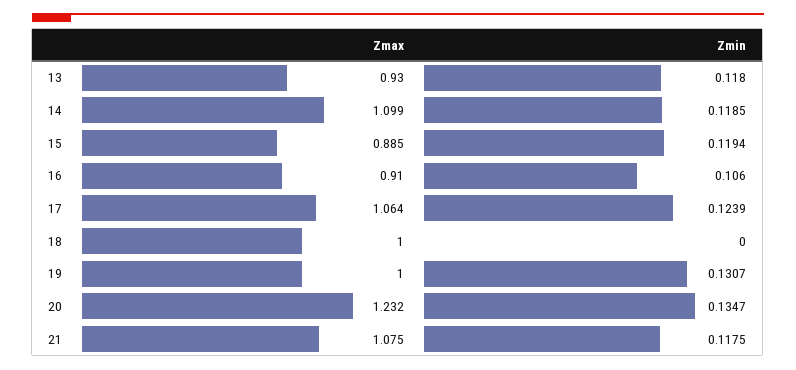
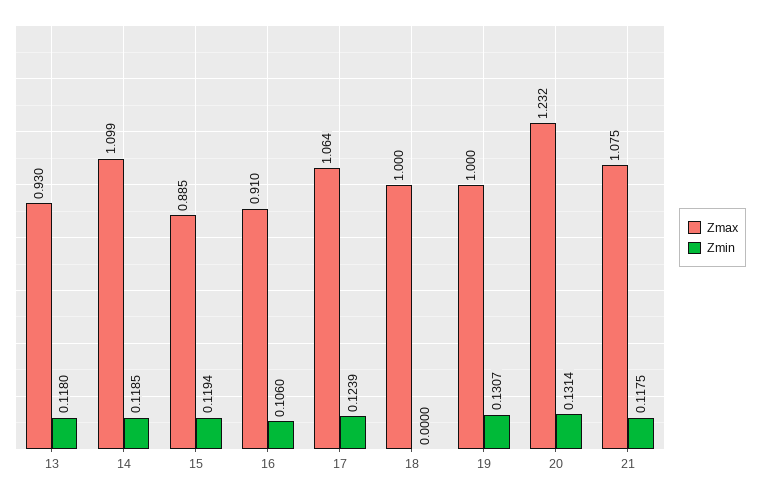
  {
    "Zmax": {
      "13": 0.93,
      "14": 1.099,
      "15": 0.885,
      "16": 0.91,
      "17": 1.064,
      "18": 1,
      "19": 1,
      "20": 1.232,
      "21": 1.075
    },
    "Zmin": {
      "13": 0.118,
      "14": 0.1185,
      "15": 0.1194,
      "16": 0.106,
      "17": 0.1239,
      "18": 0,
      "19": 0.1307,
-     "20": 0.1347,
+     "20": 0.1314,
      "21": 0.1175
    }
  }

